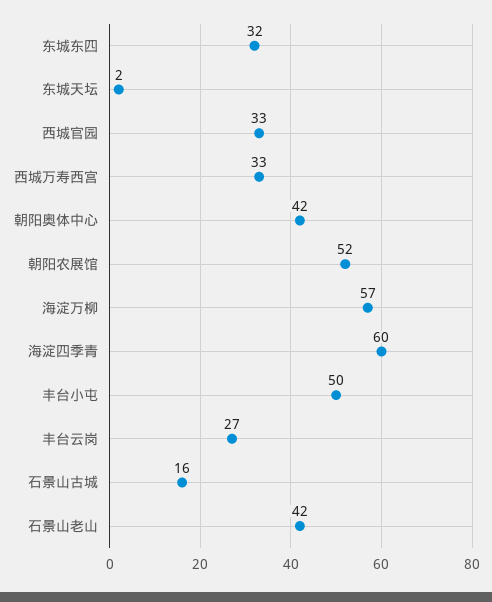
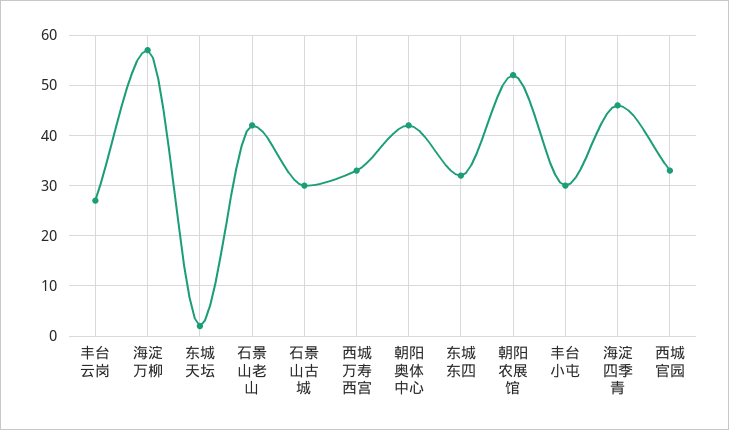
  {
    "东城东四": 32,
    "东城天坛": 2,
    "西城官园": 33,
    "西城万寿西宫": 33,
    "朝阳奥体中心": 42,
    "朝阳农展馆": 52,
    "海淀万柳": 57,
-   "海淀四季青": 60,
+   "海淀四季青": 45,
-   "丰台小屯": 50,
+   "丰台小屯": 30,
    "丰台云岗": 27,
-   "石景山古城": 16,
+   "石景山古城": 30,
    "石景山老山": 42
  }

